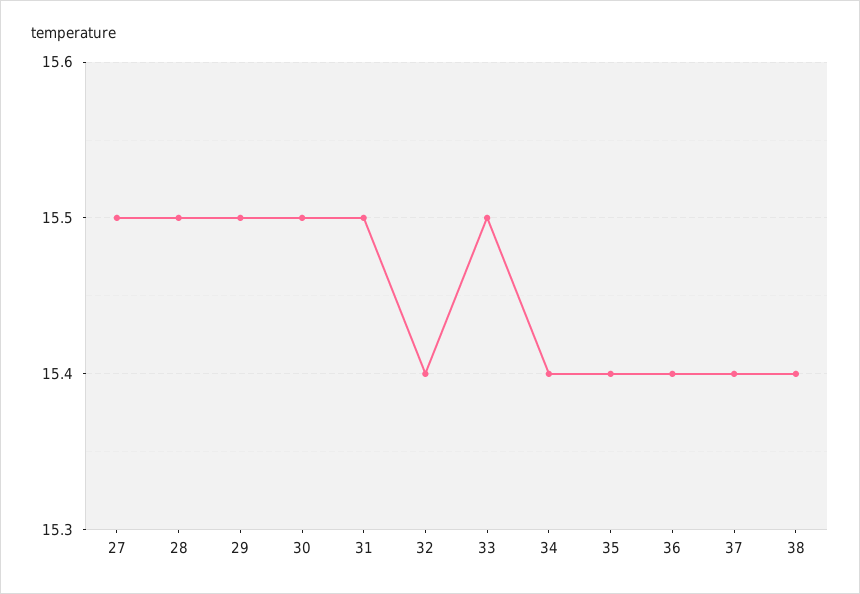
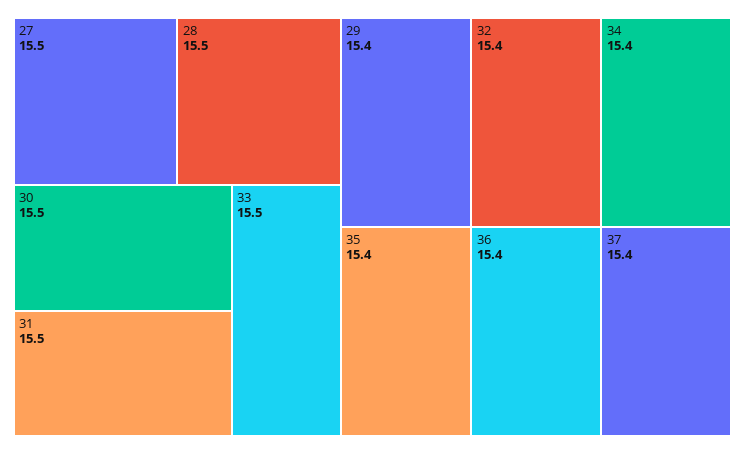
  {
    "27": 15.5,
    "28": 15.5,
-   "29": 15.5,
+   "29": 15.4,
    "30": 15.5,
    "31": 15.5,
    "32": 15.4,
    "33": 15.5,
    "34": 15.4,
    "35": 15.4,
    "36": 15.4,
-   "37": 15.4,
+   "37": 15.4
-   "38": 15.4
  }

